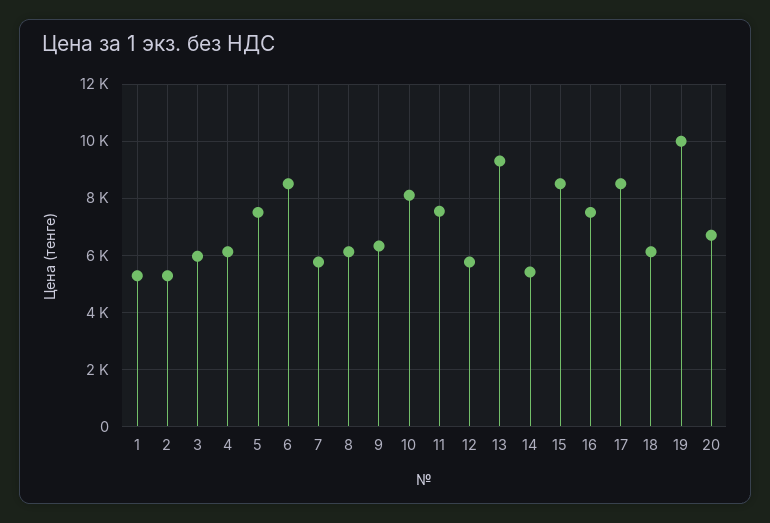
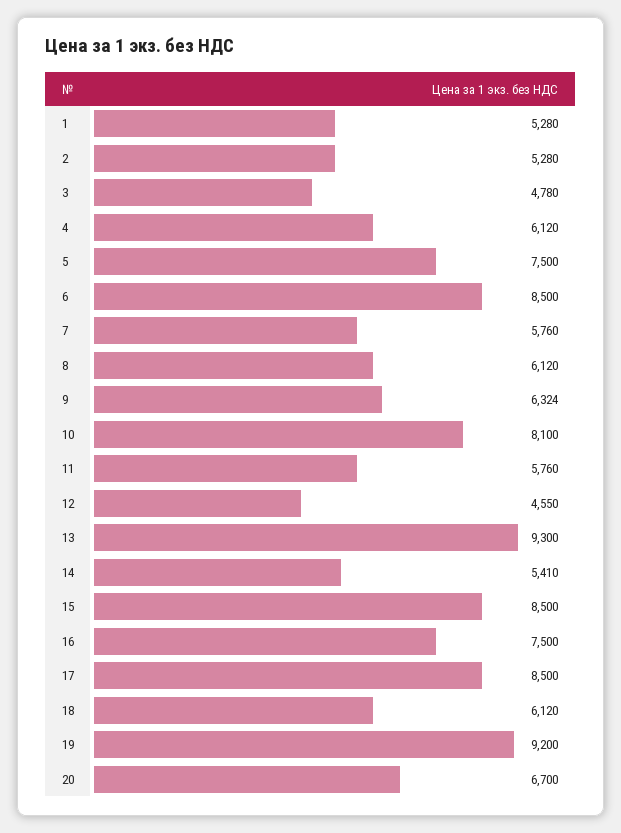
  {
    "1": 5280,
    "2": 5280,
-   "3": 6000,
+   "3": 4780,
    "4": 6120,
    "5": 7500,
    "6": 8500,
    "7": 5760,
    "8": 6120,
    "9": 6324,
    "10": 8100,
-   "11": 7500,
+   "11": 5760,
-   "12": 5750,
+   "12": 4550,
    "13": 9300,
    "14": 5410,
    "15": 8500,
    "16": 7500,
    "17": 8500,
    "18": 6120,
-   "19": 10000,
+   "19": 9200,
    "20": 6700
  }

